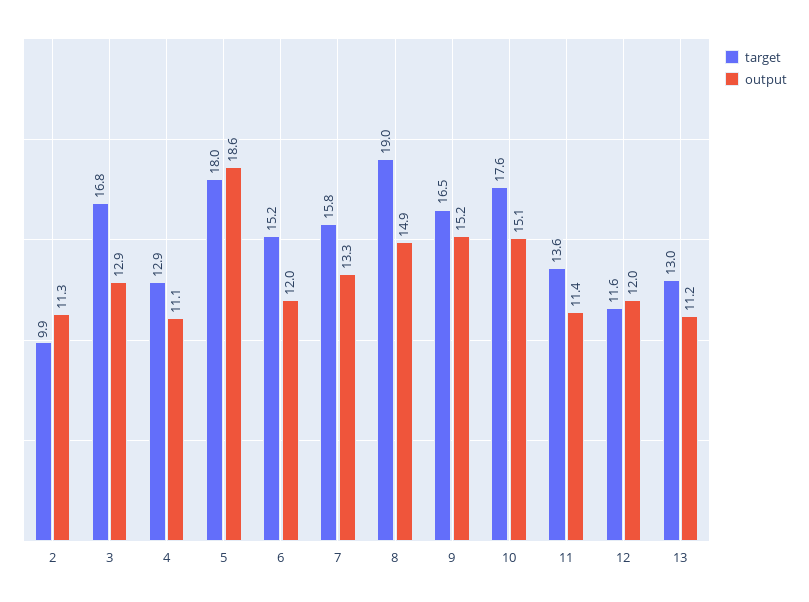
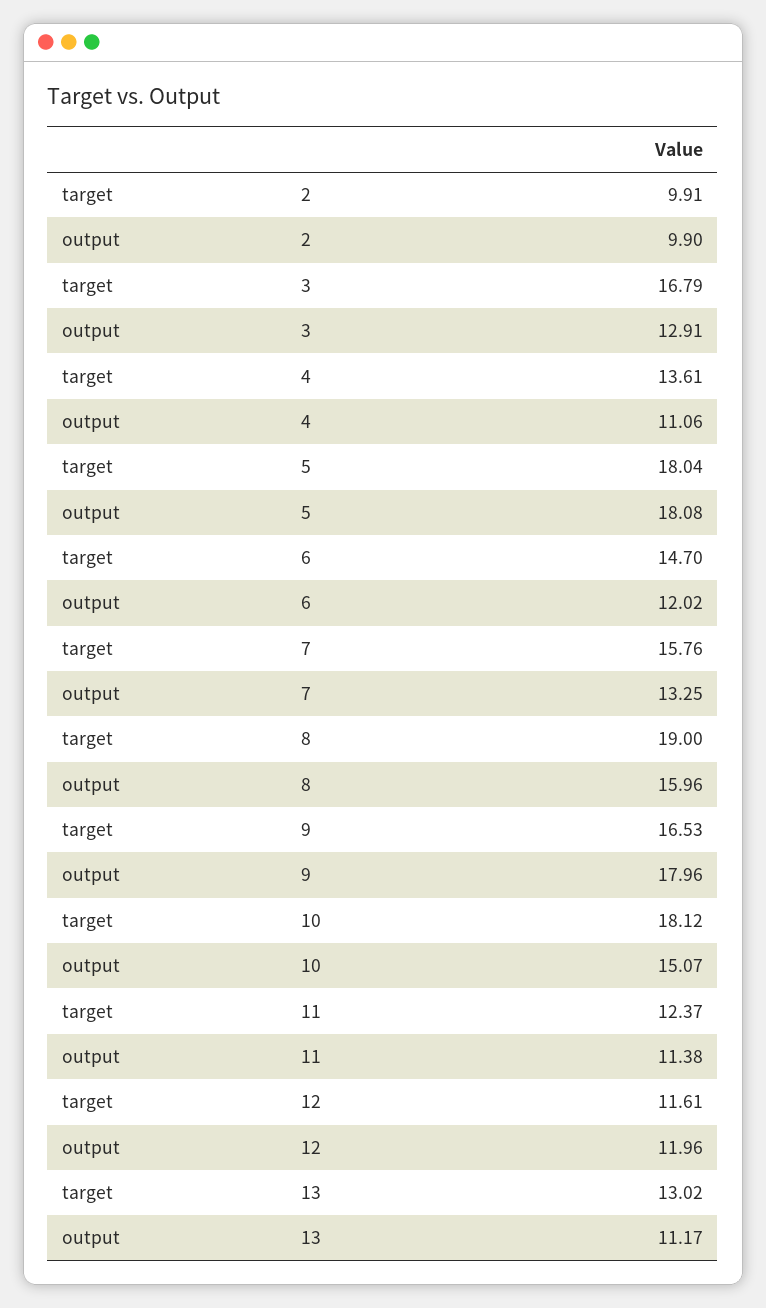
  {
    "target": {
      "2": 9.91,
      "3": 16.79,
-     "4": 12.9,
+     "4": 13.61,
      "5": 18.04,
-     "6": 15.2,
+     "6": 14.7,
      "7": 15.76,
      "8": 19,
      "9": 16.53,
-     "10": 17.6,
+     "10": 18.12,
-     "11": 13.6,
+     "11": 12.37,
      "12": 11.61,
      "13": 13.02
    },
    "output": {
-     "2": 11.3,
+     "2": 9.9,
      "3": 12.91,
      "4": 11.06,
-     "5": 18.6,
+     "5": 18.08,
      "6": 12.02,
      "7": 13.25,
-     "8": 14.9,
+     "8": 15.96,
-     "9": 15.2,
+     "9": 17.96,
      "10": 15.07,
      "11": 11.38,
      "12": 11.96,
      "13": 11.17
    }
  }

